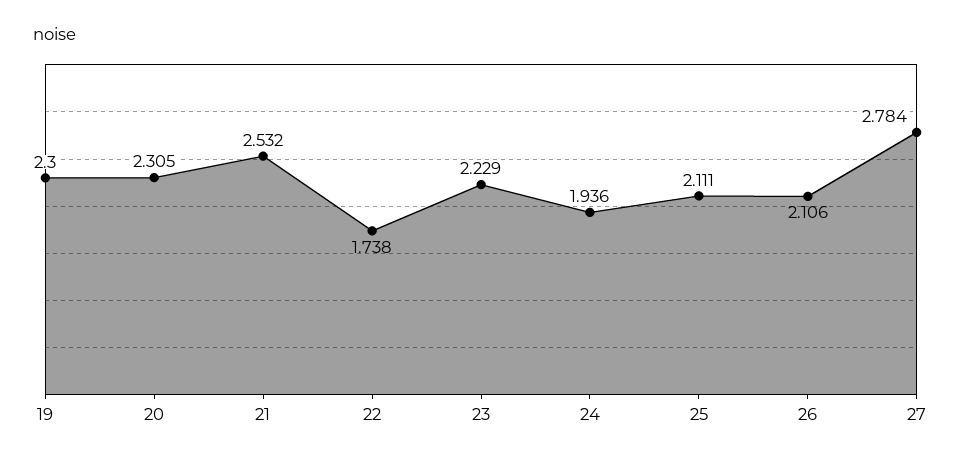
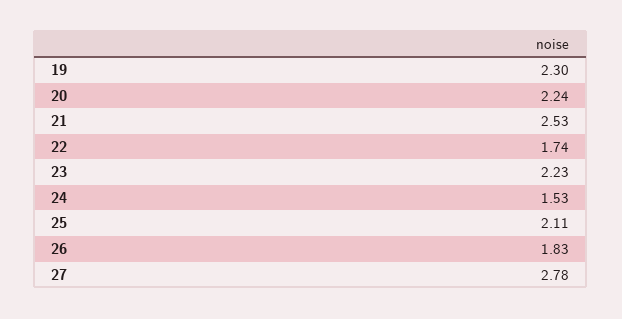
  {
    "19": 2.3,
-   "20": 2.305,
+   "20": 2.24,
    "21": 2.532,
    "22": 1.738,
    "23": 2.229,
-   "24": 1.936,
+   "24": 1.53,
    "25": 2.111,
-   "26": 2.106,
+   "26": 1.83,
    "27": 2.784
  }

